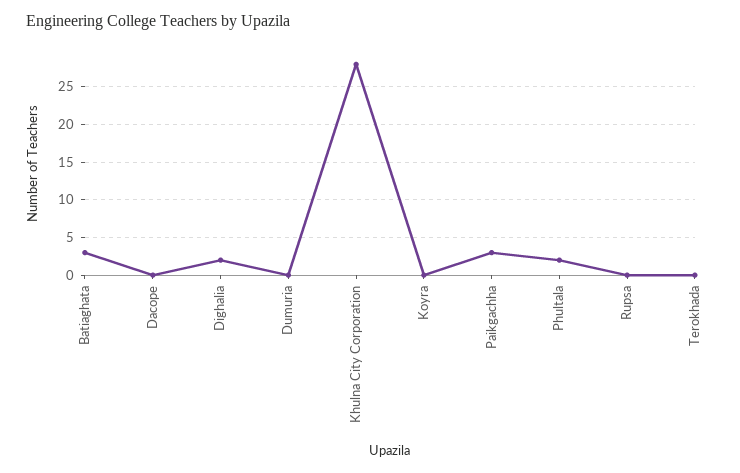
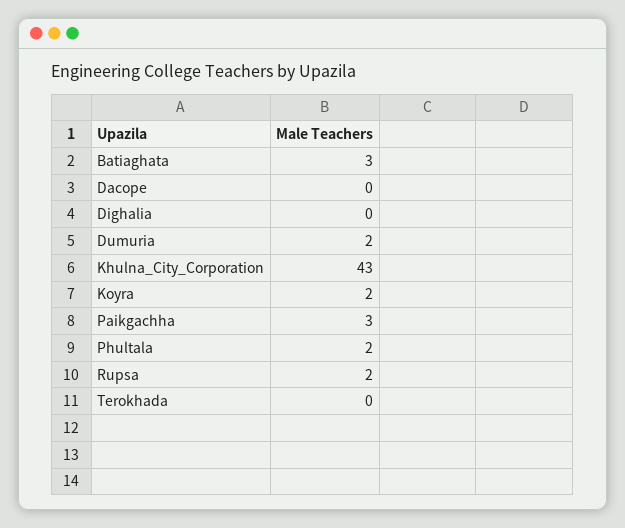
  {
    "Batiaghata": 3,
    "Dacope": 0,
-   "Dighalia": 2,
+   "Dighalia": 0,
-   "Dumuria": 0,
+   "Dumuria": 2,
-   "Khulna City Corporation": 28,
+   "Khulna City Corporation": 43,
-   "Koyra": 0,
+   "Koyra": 2,
    "Paikgachha": 3,
    "Phultala": 2,
-   "Rupsa": 0,
+   "Rupsa": 2,
    "Terokhada": 0
  }

